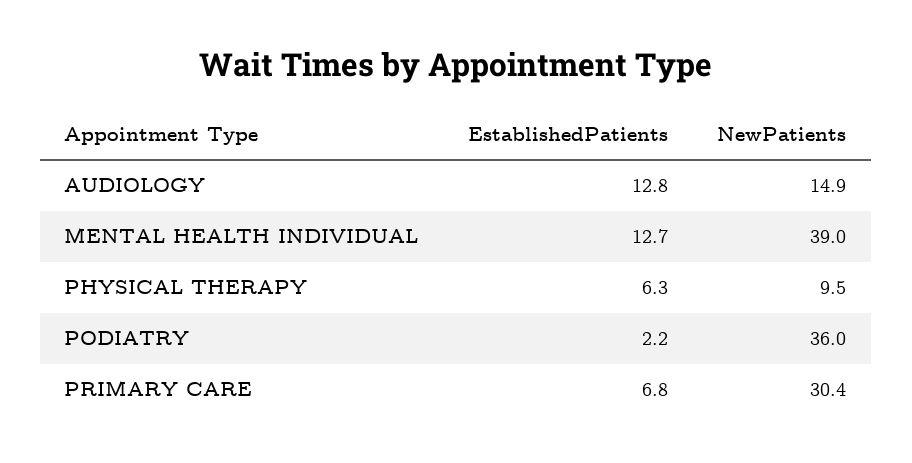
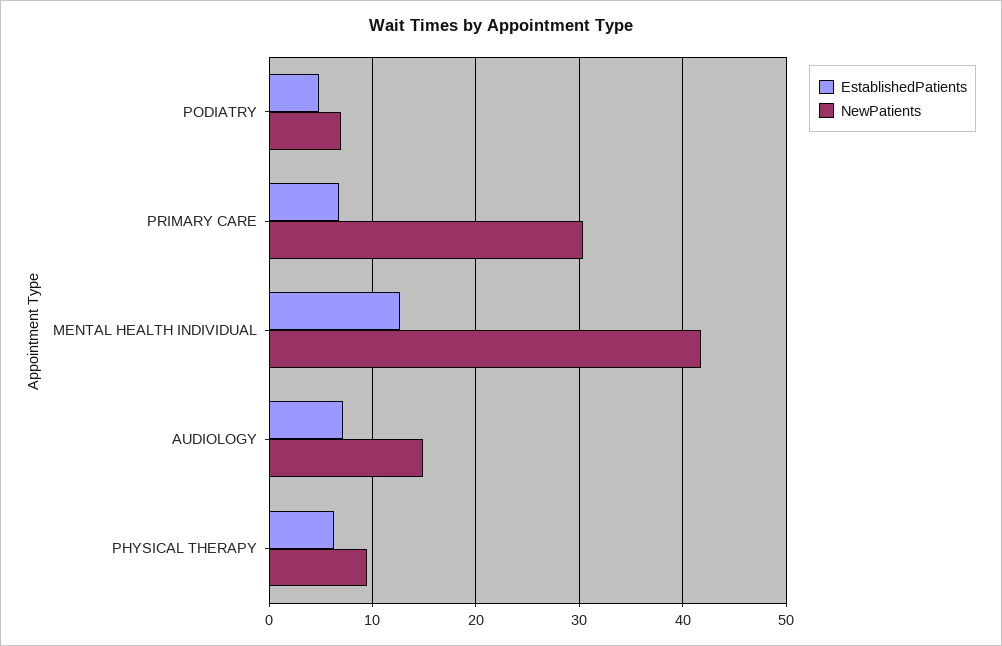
  {
    "EstablishedPatients": {
-     "AUDIOLOGY": 12.8,
+     "AUDIOLOGY": 7,
      "MENTAL HEALTH INDIVIDUAL": 12.7,
      "PHYSICAL THERAPY": 6.3,
-     "PODIATRY": 2.2,
+     "PODIATRY": 5,
      "PRIMARY CARE": 6.8
    },
    "NewPatients": {
      "AUDIOLOGY": 14.9,
-     "MENTAL HEALTH INDIVIDUAL": 39,
+     "MENTAL HEALTH INDIVIDUAL": 42,
      "PHYSICAL THERAPY": 9.5,
-     "PODIATRY": 36,
+     "PODIATRY": 7,
      "PRIMARY CARE": 30.4
    }
  }

